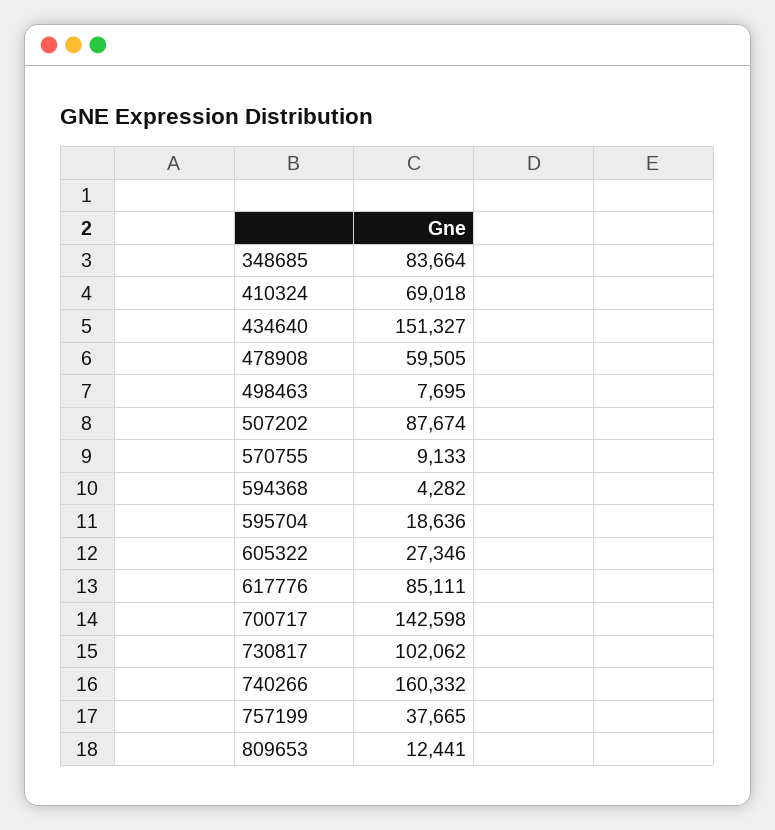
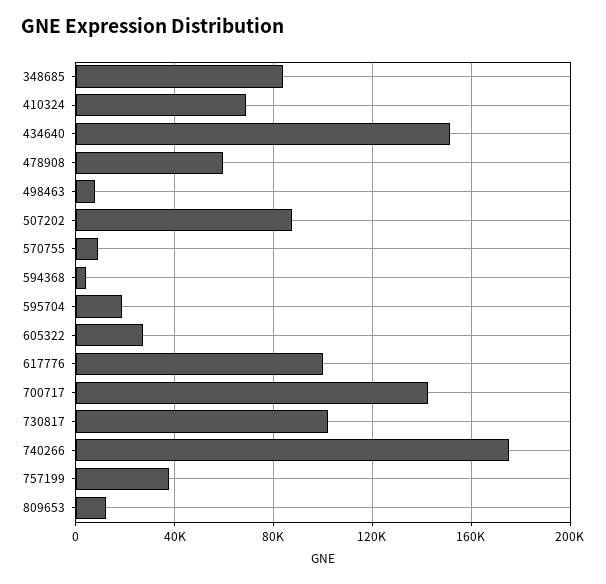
  {
    "348685": 83664,
    "410324": 69018,
    "434640": 151327,
    "478908": 59505,
    "498463": 7695,
    "507202": 87674,
    "570755": 9133,
    "594368": 4282,
    "595704": 18636,
    "605322": 27346,
-   "617776": 85111,
+   "617776": 100000,
    "700717": 142598,
    "730817": 102062,
-   "740266": 160332,
+   "740266": 175000,
    "757199": 37665,
    "809653": 12441
  }

